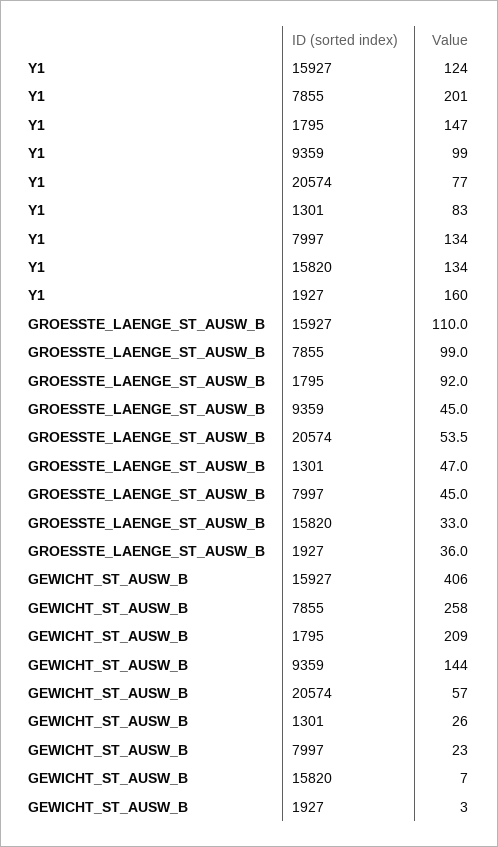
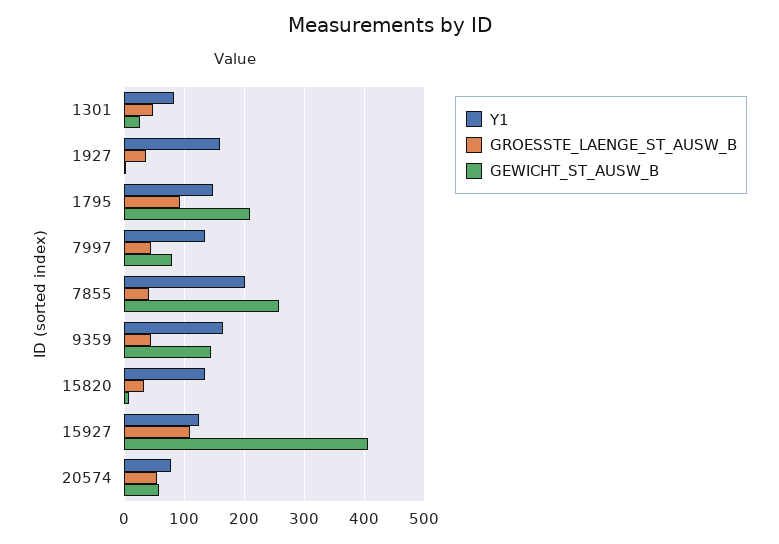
  {
    "Y1": {
      "15927": 124,
      "7855": 201,
      "1795": 147,
-     "9359": 99,
+     "9359": 160,
      "20574": 77,
      "1301": 83,
      "7997": 134,
      "15820": 134,
      "1927": 160
    },
    "GROESSTE_LAENGE_ST_AUSW_B": {
      "15927": 110,
-     "7855": 99,
+     "7855": 40,
      "1795": 92,
      "9359": 45,
      "20574": 53.5,
      "1301": 47,
      "7997": 45,
      "15820": 33,
      "1927": 36
    },
    "GEWICHT_ST_AUSW_B": {
      "15927": 406,
      "7855": 258,
      "1795": 209,
      "9359": 144,
      "20574": 57,
      "1301": 26,
-     "7997": 23,
+     "7997": 80,
      "15820": 7,
      "1927": 3
    }
  }

